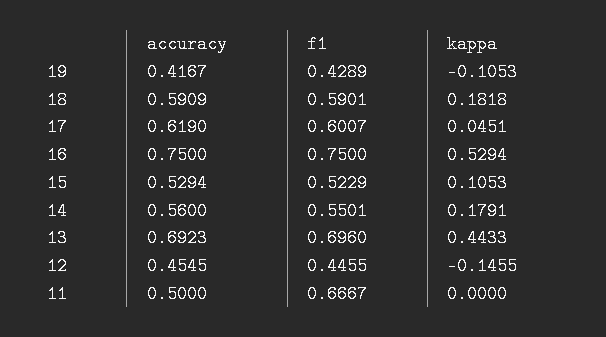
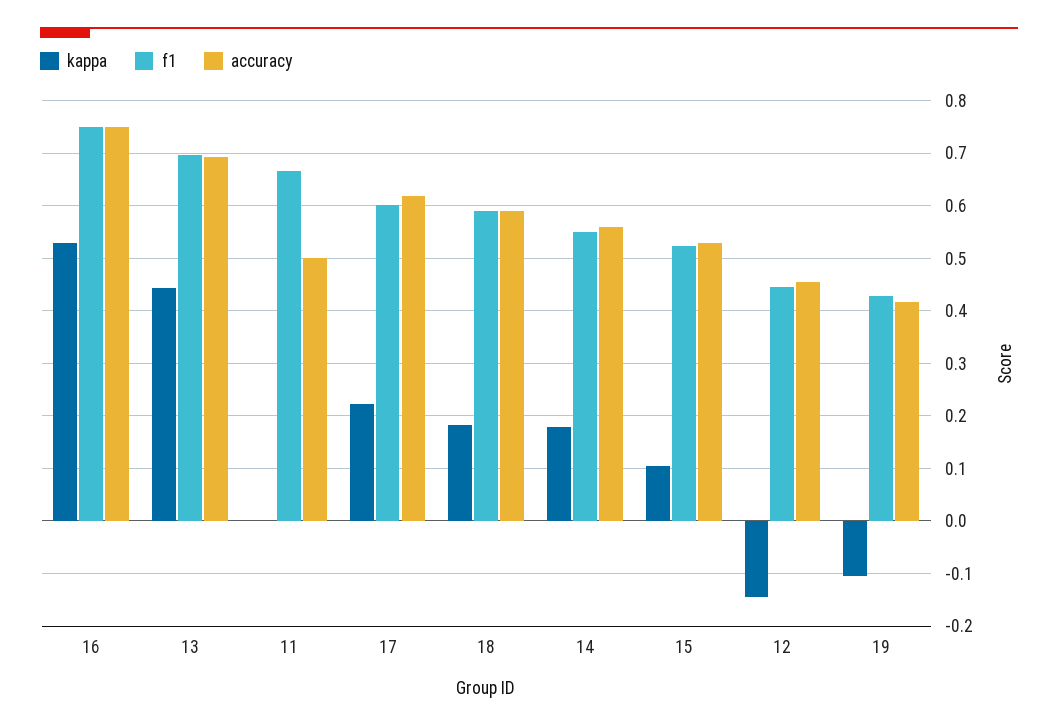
  {
    "accuracy": {
      "19": 0.4167,
      "18": 0.5909,
      "17": 0.619,
      "16": 0.75,
      "15": 0.5294,
      "14": 0.56,
      "13": 0.6923,
      "12": 0.4545,
      "11": 0.5
    },
    "f1": {
      "19": 0.4289,
      "18": 0.5901,
      "17": 0.6007,
      "16": 0.75,
      "15": 0.5229,
      "14": 0.5501,
      "13": 0.696,
      "12": 0.4455,
      "11": 0.6667
    },
    "kappa": {
      "19": -0.1053,
      "18": 0.1818,
-     "17": 0.0451,
+     "17": 0.22,
      "16": 0.5294,
      "15": 0.1053,
      "14": 0.1791,
      "13": 0.4433,
      "12": -0.1455,
      "11": 0
    }
  }

